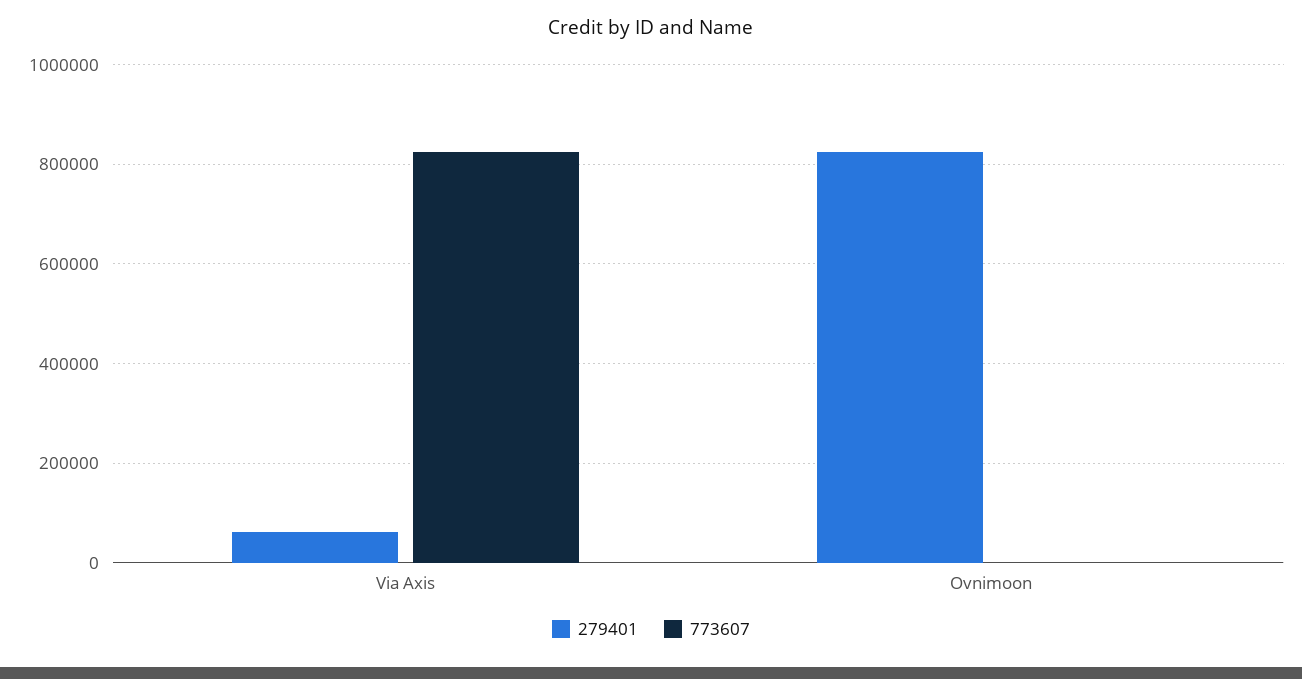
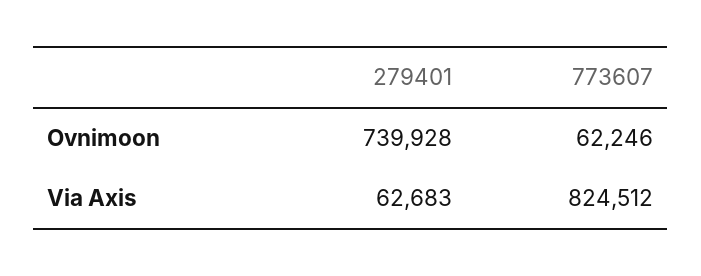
  {
    "279401": {
      "Via Axis": 62683,
-     "Ovnimoon": 820000
+     "Ovnimoon": 739928
    },
    "773607": {
      "Via Axis": 824512,
-     "Ovnimoon": 0
+     "Ovnimoon": 62246
    }
  }

